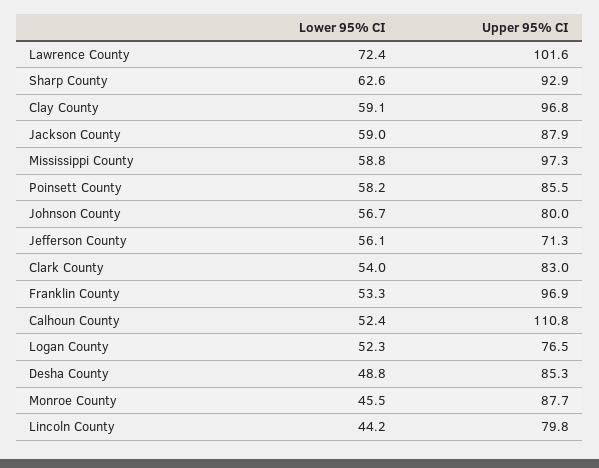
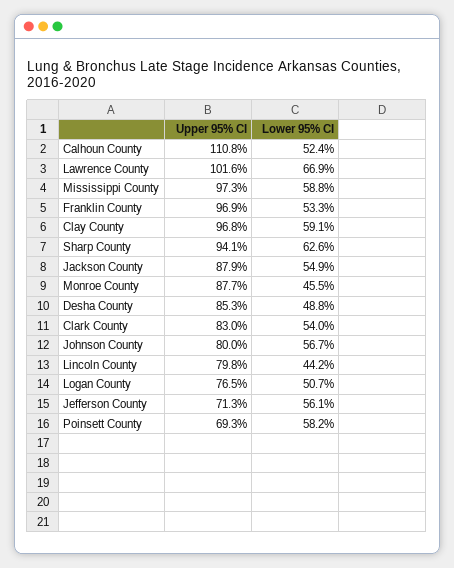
  {
    "Lower 95% CI": {
-     "Lawrence County": 72.4,
+     "Lawrence County": 66.9,
      "Sharp County": 62.6,
      "Clay County": 59.1,
-     "Jackson County": 59,
+     "Jackson County": 54.9,
      "Mississippi County": 58.8,
      "Poinsett County": 58.2,
      "Johnson County": 56.7,
      "Jefferson County": 56.1,
      "Clark County": 54,
      "Franklin County": 53.3,
      "Calhoun County": 52.4,
-     "Logan County": 52.3,
+     "Logan County": 50.7,
      "Desha County": 48.8,
      "Monroe County": 45.5,
      "Lincoln County": 44.2
    },
    "Upper 95% CI": {
      "Lawrence County": 101.6,
-     "Sharp County": 92.9,
+     "Sharp County": 94.1,
      "Clay County": 96.8,
      "Jackson County": 87.9,
      "Mississippi County": 97.3,
-     "Poinsett County": 85.5,
+     "Poinsett County": 69.3,
      "Johnson County": 80,
      "Jefferson County": 71.3,
      "Clark County": 83,
      "Franklin County": 96.9,
      "Calhoun County": 110.8,
      "Logan County": 76.5,
      "Desha County": 85.3,
      "Monroe County": 87.7,
      "Lincoln County": 79.8
    }
  }

